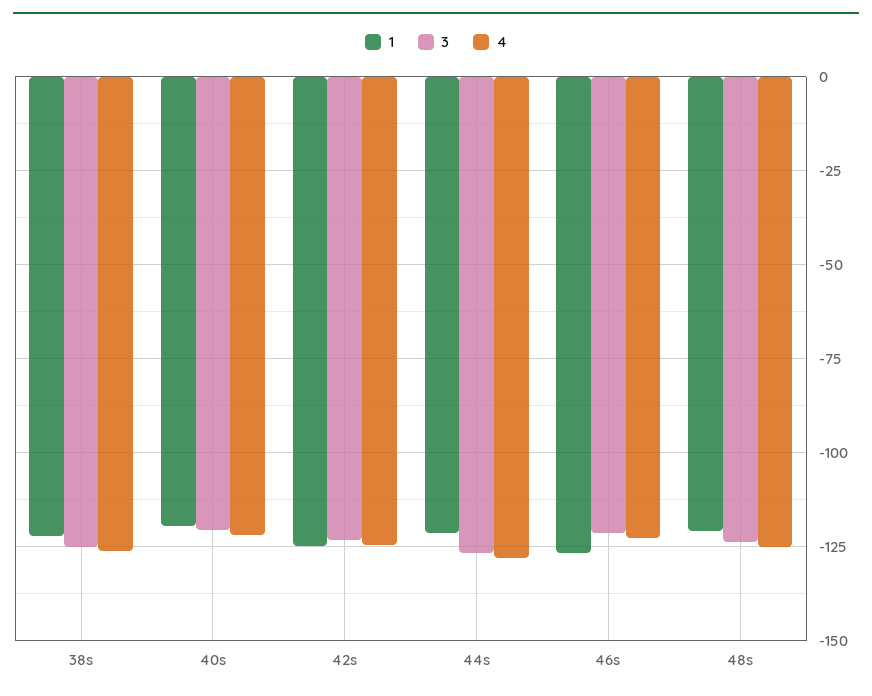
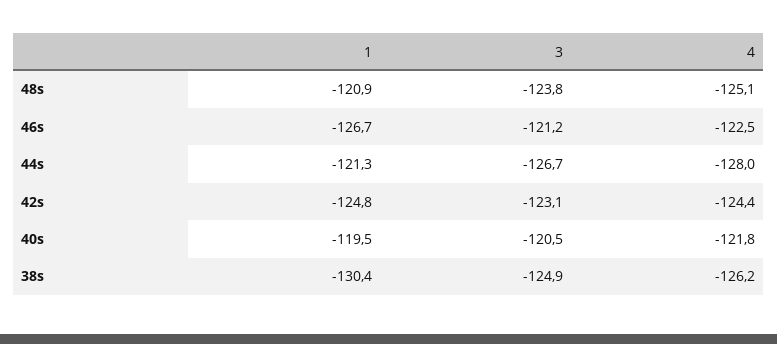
  {
    "1": {
-     "38s": -122.5,
+     "38s": -130.4,
      "40s": -119.5,
      "42s": -124.8,
      "44s": -121.3,
      "46s": -126.7,
      "48s": -120.9
    },
    "3": {
      "38s": -124.9,
      "40s": -120.5,
      "42s": -123.1,
      "44s": -126.7,
      "46s": -121.2,
      "48s": -123.8
    },
    "4": {
      "38s": -126.2,
      "40s": -121.8,
      "42s": -124.4,
      "44s": -128,
      "46s": -122.5,
      "48s": -125.1
    }
  }

